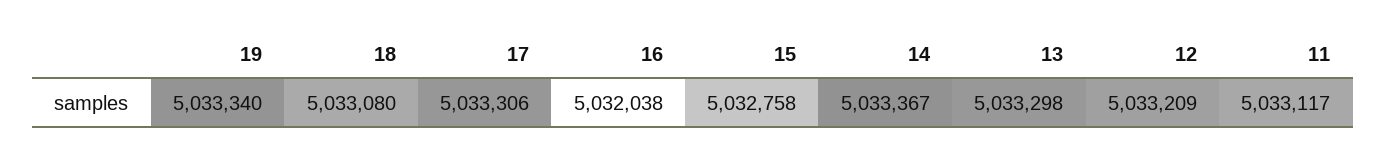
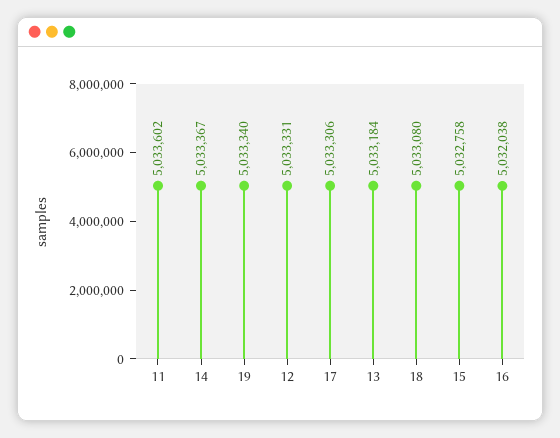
  {
    "19": 5033340,
    "18": 5033080,
    "17": 5033306,
    "16": 5032038,
    "15": 5032758,
    "14": 5033367,
-   "13": 5033298,
+   "13": 5033184,
-   "12": 5033209,
+   "12": 5033331,
-   "11": 5033117
+   "11": 5033602
  }

